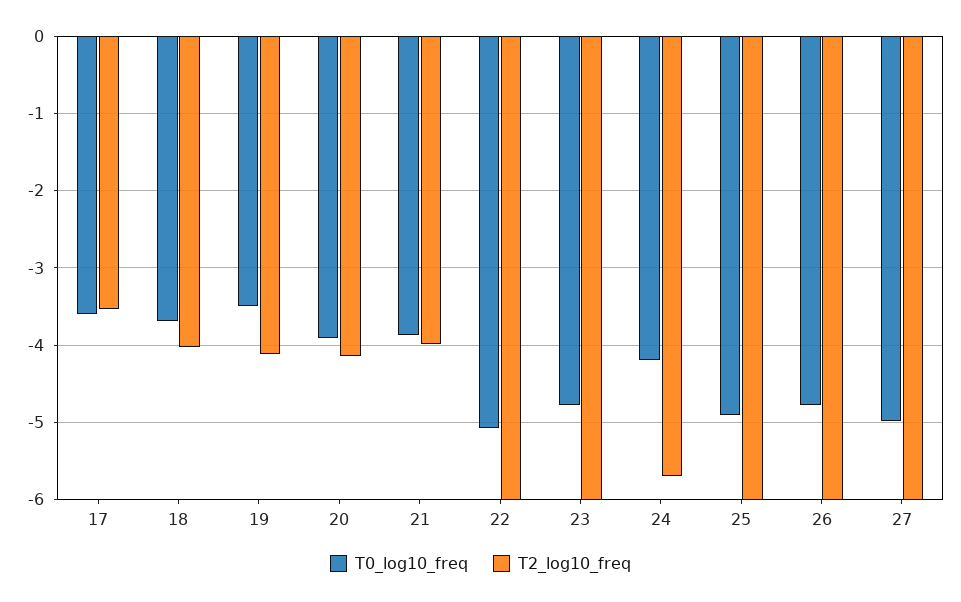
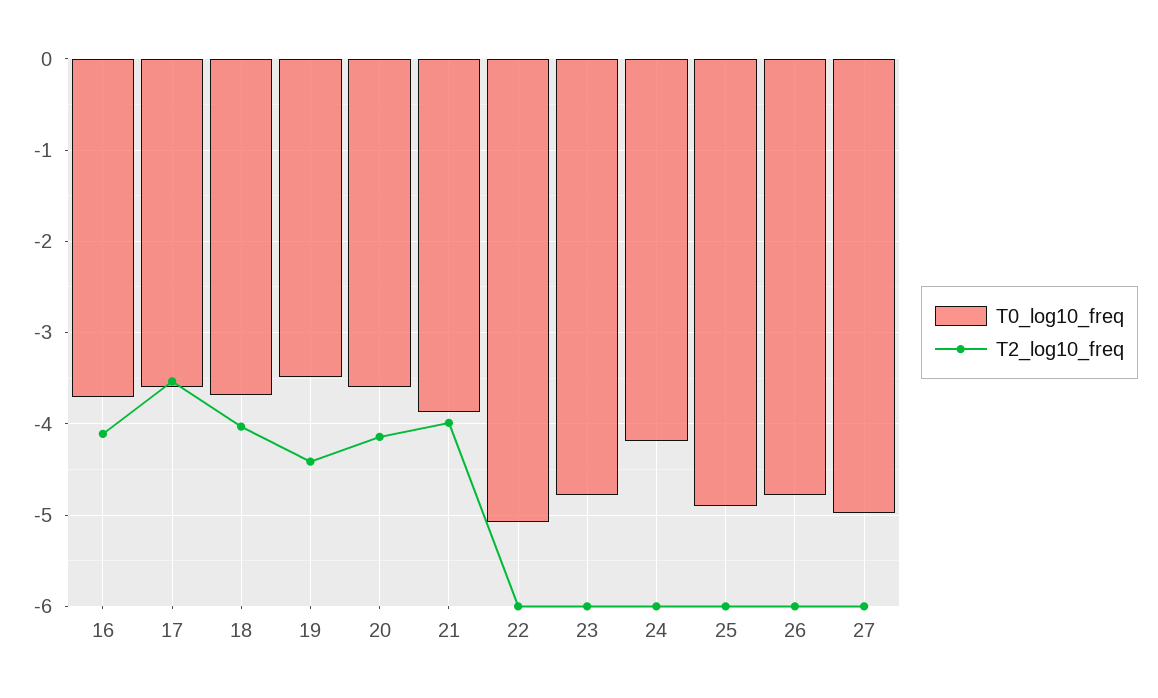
  {
    "T0_log10_freq": {
      "17": -3.6,
      "18": -3.7,
      "19": -3.5,
-     "20": -3.9,
+     "20": -3.6,
      "21": -3.9,
      "22": -5.1,
      "23": -4.8,
      "24": -4.2,
      "25": -4.9,
      "26": -4.8,
-     "27": -5
+     "27": -5,
+     "16": -3.7
    },
    "T2_log10_freq": {
      "17": -3.5,
      "18": -4,
-     "19": -4.1,
+     "19": -4.4,
      "20": -4.1,
      "21": -4,
      "22": -6,
      "23": -6,
-     "24": -5.7,
+     "24": -6,
      "25": -6,
      "26": -6,
-     "27": -6
+     "27": -6,
+     "16": -4.1
    }
  }

